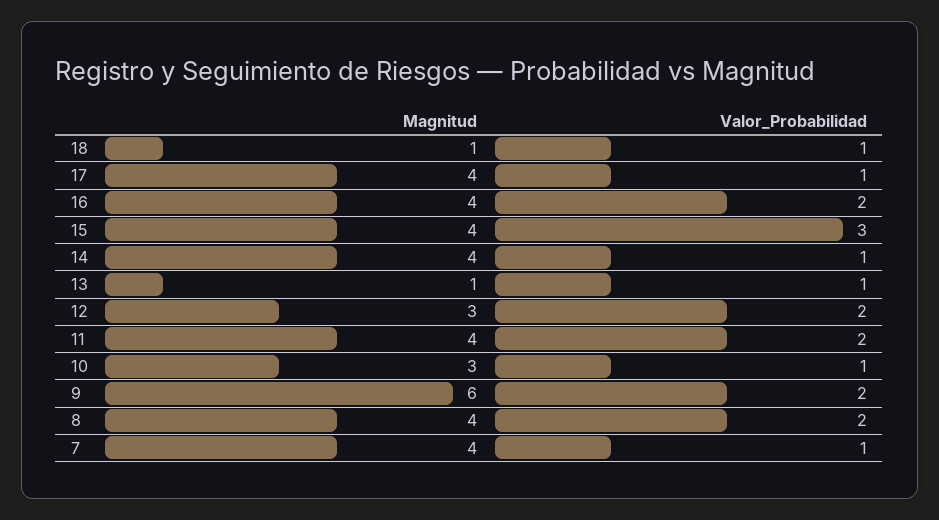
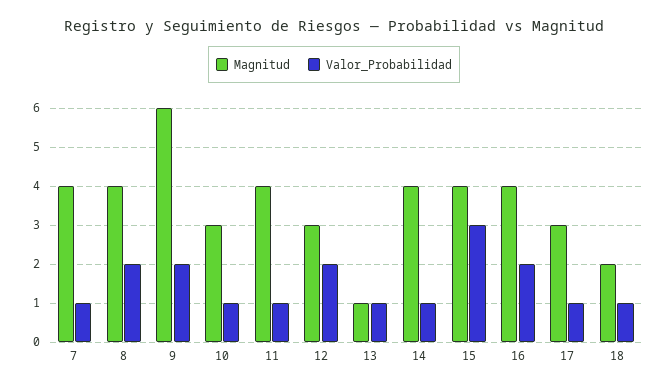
  {
    "Magnitud": {
-     "18": 1,
+     "18": 2,
-     "17": 4,
+     "17": 3,
      "16": 4,
      "15": 4,
      "14": 4,
      "13": 1,
      "12": 3,
      "11": 4,
      "10": 3,
      "9": 6,
      "8": 4,
      "7": 4
    },
    "Valor_Probabilidad": {
      "18": 1,
      "17": 1,
      "16": 2,
      "15": 3,
      "14": 1,
      "13": 1,
      "12": 2,
-     "11": 2,
+     "11": 1,
      "10": 1,
      "9": 2,
      "8": 2,
      "7": 1
    }
  }

